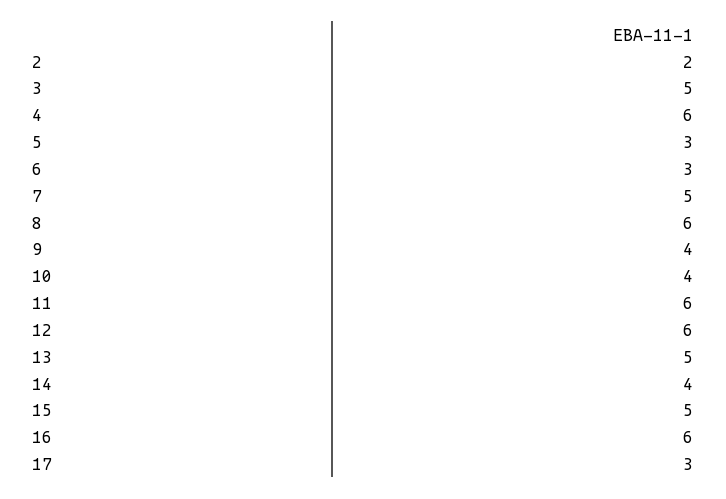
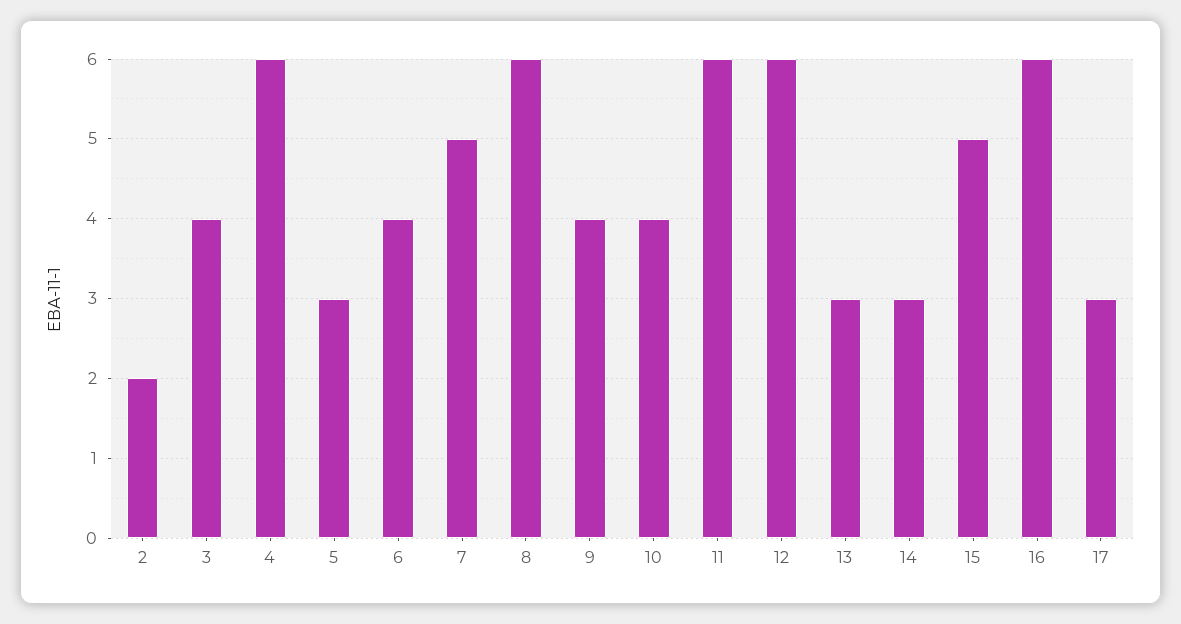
  {
    "2": 2,
-   "3": 5,
+   "3": 4,
    "4": 6,
    "5": 3,
-   "6": 3,
+   "6": 4,
    "7": 5,
    "8": 6,
    "9": 4,
    "10": 4,
    "11": 6,
    "12": 6,
-   "13": 5,
+   "13": 3,
-   "14": 4,
+   "14": 3,
    "15": 5,
    "16": 6,
    "17": 3
  }

